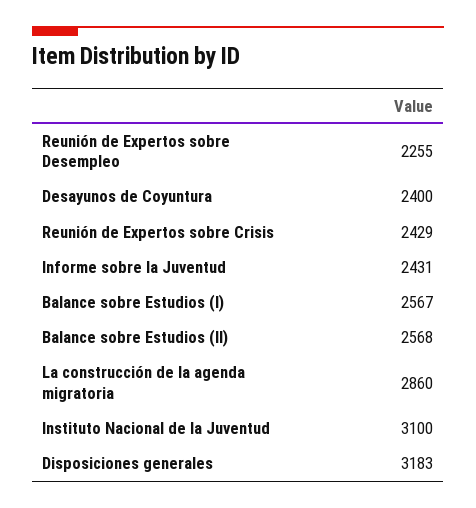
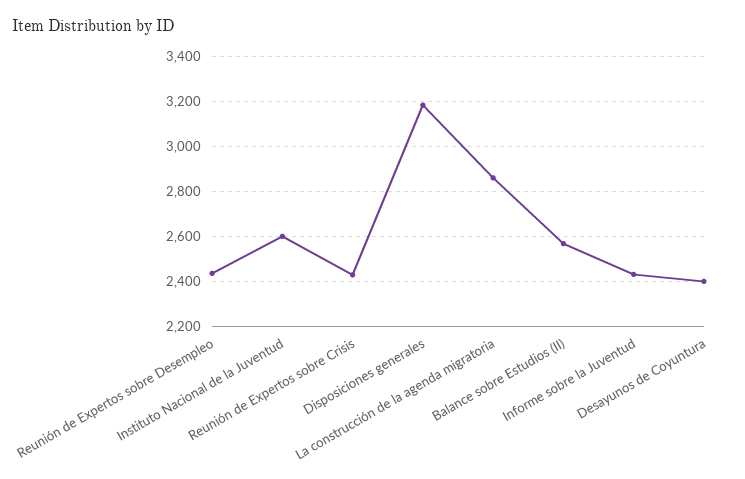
  {
-   "Reunión de Expertos sobre Desempleo": 2255,
+   "Reunión de Expertos sobre Desempleo": 2450,
    "Desayunos de Coyuntura": 2400,
    "Reunión de Expertos sobre Crisis": 2429,
    "Informe sobre la Juventud": 2431,
-   "Balance sobre Estudios (I)": 2567,
    "Balance sobre Estudios (II)": 2568,
    "La construcción de la agenda migratoria": 2860,
-   "Instituto Nacional de la Juventud": 3100,
+   "Instituto Nacional de la Juventud": 2600,
    "Disposiciones generales": 3183
  }

